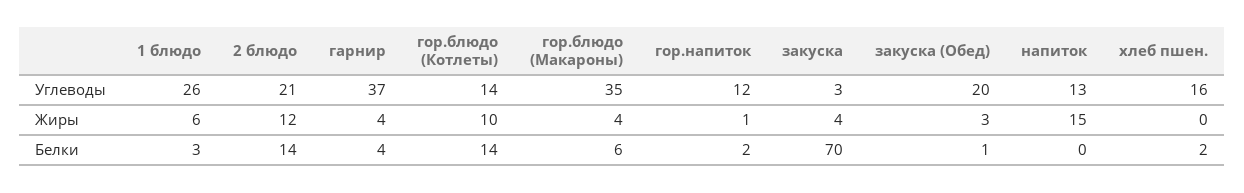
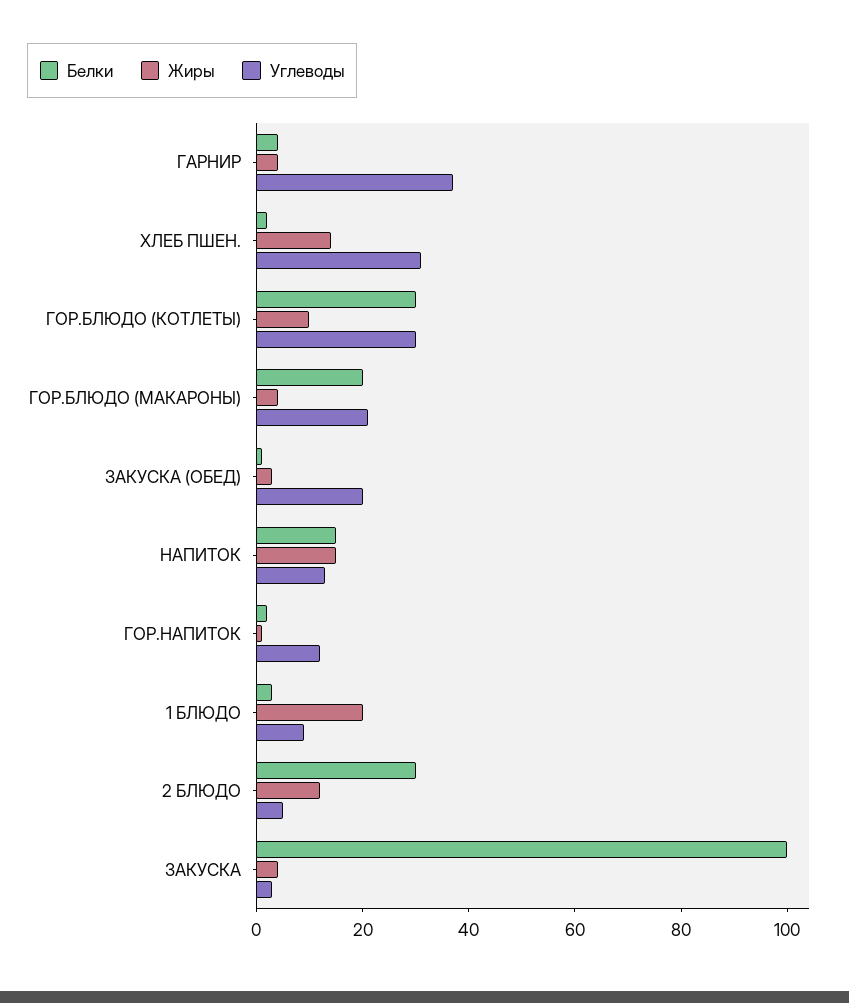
  {
    "Углеводы": {
-     "1 блюдо": 26,
+     "1 блюдо": 10,
-     "2 блюдо": 21,
+     "2 блюдо": 5,
      "гарнир": 37,
-     "гор.блюдо (Котлеты)": 14,
+     "гор.блюдо (Котлеты)": 30,
-     "гор.блюдо (Макароны)": 35,
+     "гор.блюдо (Макароны)": 20,
      "гор.напиток": 12,
      "закуска": 3,
      "закуска (Обед)": 20,
      "напиток": 13,
-     "хлеб пшен.": 16
+     "хлеб пшен.": 30
    },
    "Жиры": {
-     "1 блюдо": 6,
+     "1 блюдо": 20,
      "2 блюдо": 12,
      "гарнир": 4,
      "гор.блюдо (Котлеты)": 10,
      "гор.блюдо (Макароны)": 4,
      "гор.напиток": 1,
      "закуска": 4,
      "закуска (Обед)": 3,
      "напиток": 15,
-     "хлеб пшен.": 0
+     "хлеб пшен.": 15
    },
    "Белки": {
      "1 блюдо": 3,
-     "2 блюдо": 14,
+     "2 блюдо": 30,
      "гарнир": 4,
-     "гор.блюдо (Котлеты)": 14,
+     "гор.блюдо (Котлеты)": 30,
-     "гор.блюдо (Макароны)": 6,
+     "гор.блюдо (Макароны)": 20,
      "гор.напиток": 2,
-     "закуска": 70,
+     "закуска": 100,
      "закуска (Обед)": 1,
-     "напиток": 0,
+     "напиток": 15,
      "хлеб пшен.": 2
    }
  }

